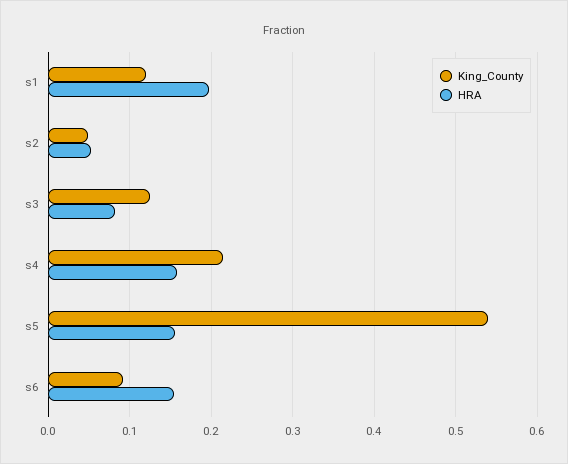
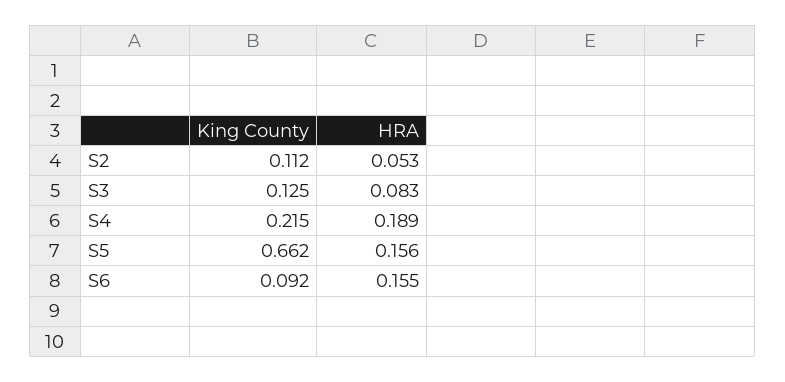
  {
    "King_County": {
-     "s1": 0.12,
-     "s2": 0.05,
+     "s2": 0.112,
      "s3": 0.125,
      "s4": 0.215,
-     "s5": 0.54,
+     "s5": 0.662,
      "s6": 0.092
    },
    "HRA": {
-     "s1": 0.2,
      "s2": 0.053,
      "s3": 0.083,
-     "s4": 0.16,
+     "s4": 0.189,
      "s5": 0.156,
      "s6": 0.155
    }
  }

